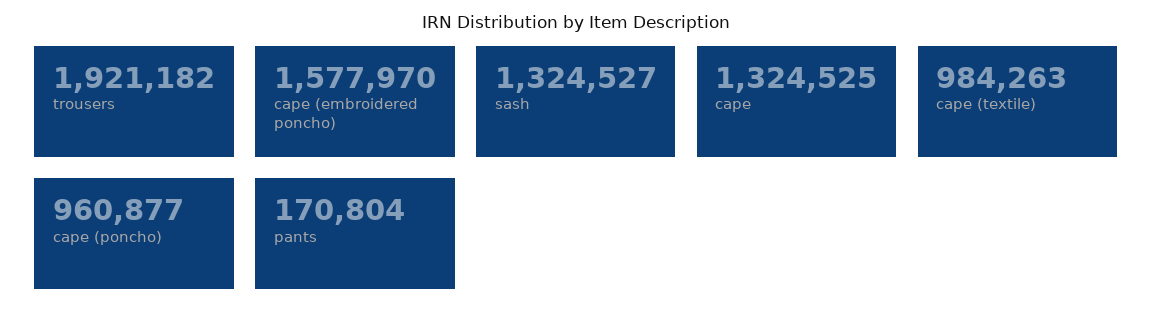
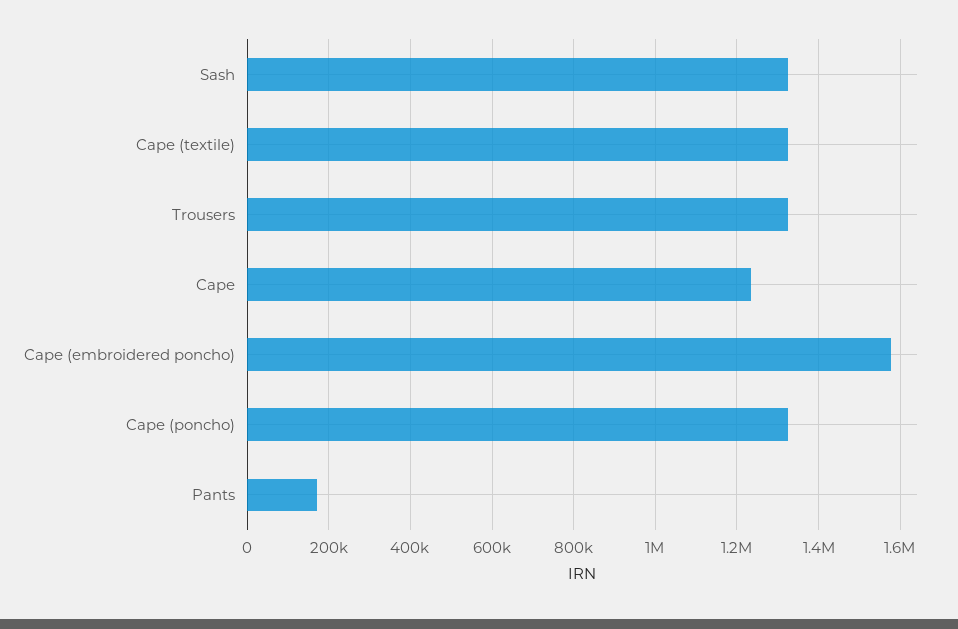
  {
-   "trousers": 1921182,
+   "trousers": 1320000,
    "cape (embroidered poncho)": 1577970,
    "sash": 1324527,
-   "cape": 1324525,
+   "cape": 1240000,
-   "cape (textile)": 984263,
+   "cape (textile)": 1320000,
-   "cape (poncho)": 960877,
+   "cape (poncho)": 1320000,
    "pants": 170804
  }

